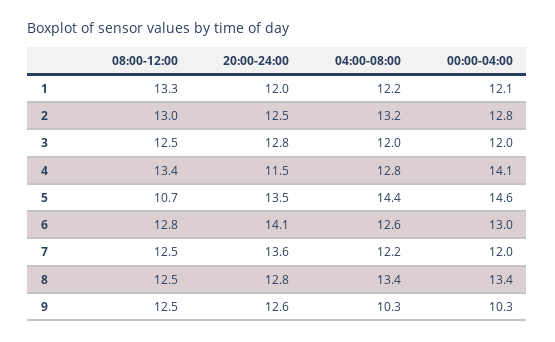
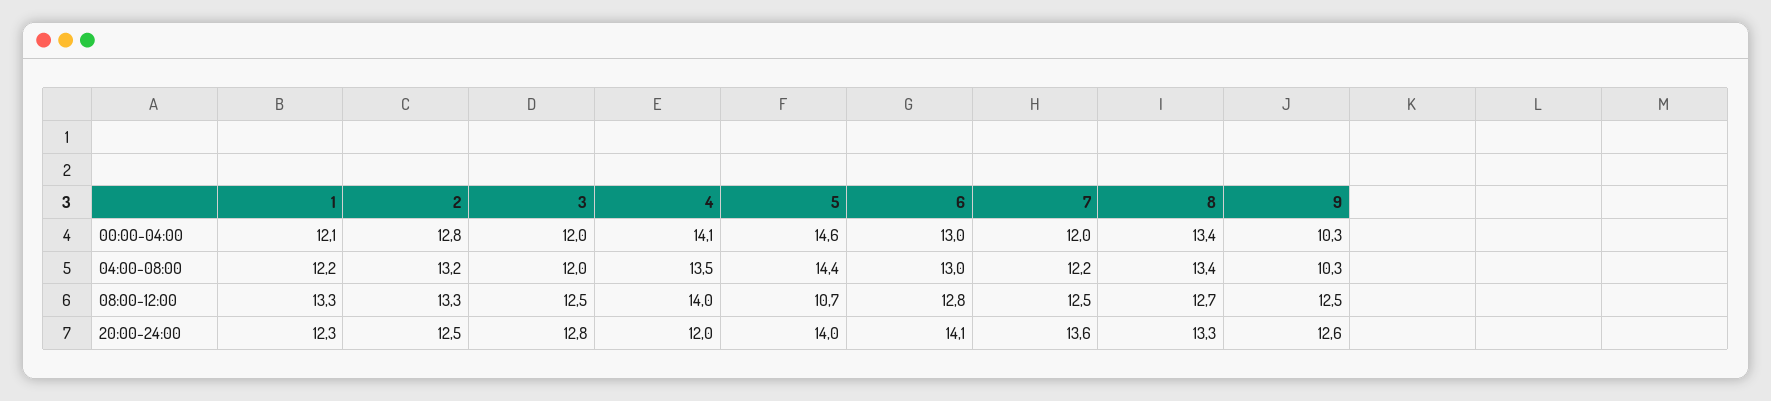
  {
    "08:00-12:00": {
      "1": 13.3,
-     "2": 13,
+     "2": 13.3,
      "3": 12.5,
-     "4": 13.4,
+     "4": 14,
      "5": 10.7,
      "6": 12.8,
      "7": 12.5,
-     "8": 12.5,
+     "8": 12.7,
      "9": 12.5
    },
    "20:00-24:00": {
-     "1": 12,
+     "1": 12.3,
      "2": 12.5,
      "3": 12.8,
-     "4": 11.5,
+     "4": 12,
-     "5": 13.5,
+     "5": 14,
      "6": 14.1,
      "7": 13.6,
-     "8": 12.8,
+     "8": 13.3,
      "9": 12.6
    },
    "04:00-08:00": {
      "1": 12.2,
      "2": 13.2,
      "3": 12,
-     "4": 12.8,
+     "4": 13.5,
      "5": 14.4,
-     "6": 12.6,
+     "6": 13,
      "7": 12.2,
      "8": 13.4,
      "9": 10.3
    },
    "00:00-04:00": {
      "1": 12.1,
      "2": 12.8,
      "3": 12,
      "4": 14.1,
      "5": 14.6,
      "6": 13,
      "7": 12,
      "8": 13.4,
      "9": 10.3
    }
  }

